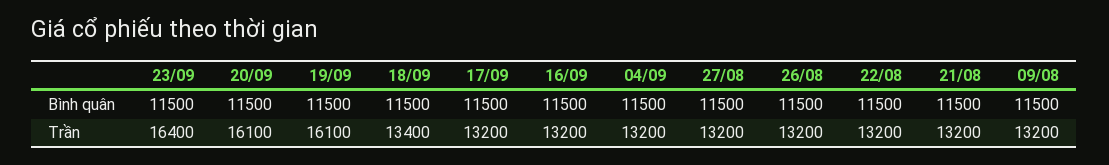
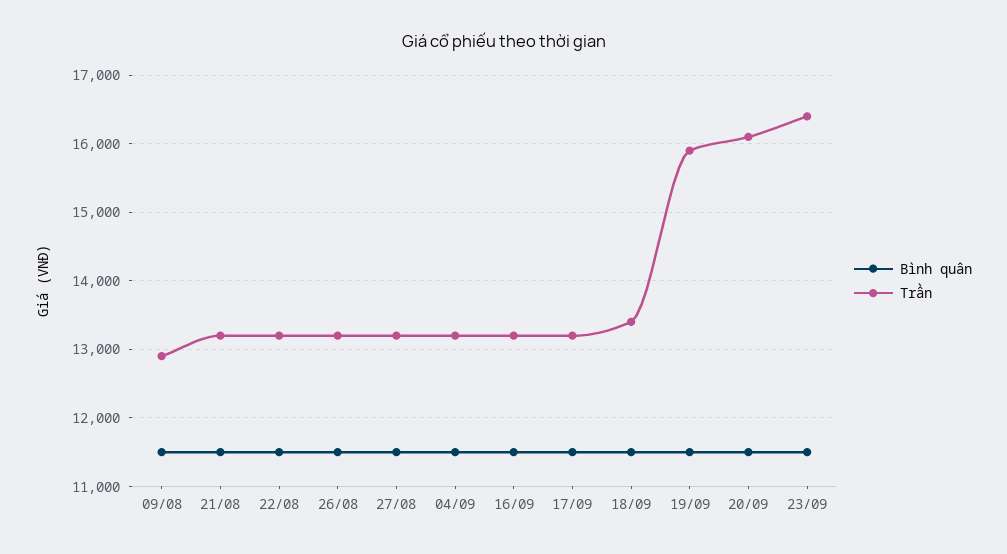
  {
    "Bình quân": {
      "23/09": 11500,
      "20/09": 11500,
      "19/09": 11500,
      "18/09": 11500,
      "17/09": 11500,
      "16/09": 11500,
      "04/09": 11500,
      "27/08": 11500,
      "26/08": 11500,
      "22/08": 11500,
      "21/08": 11500,
      "09/08": 11500
    },
    "Trần": {
      "23/09": 16400,
      "20/09": 16100,
-     "19/09": 16100,
+     "19/09": 15900,
      "18/09": 13400,
      "17/09": 13200,
      "16/09": 13200,
      "04/09": 13200,
      "27/08": 13200,
      "26/08": 13200,
      "22/08": 13200,
      "21/08": 13200,
-     "09/08": 13200
+     "09/08": 12900
    }
  }

